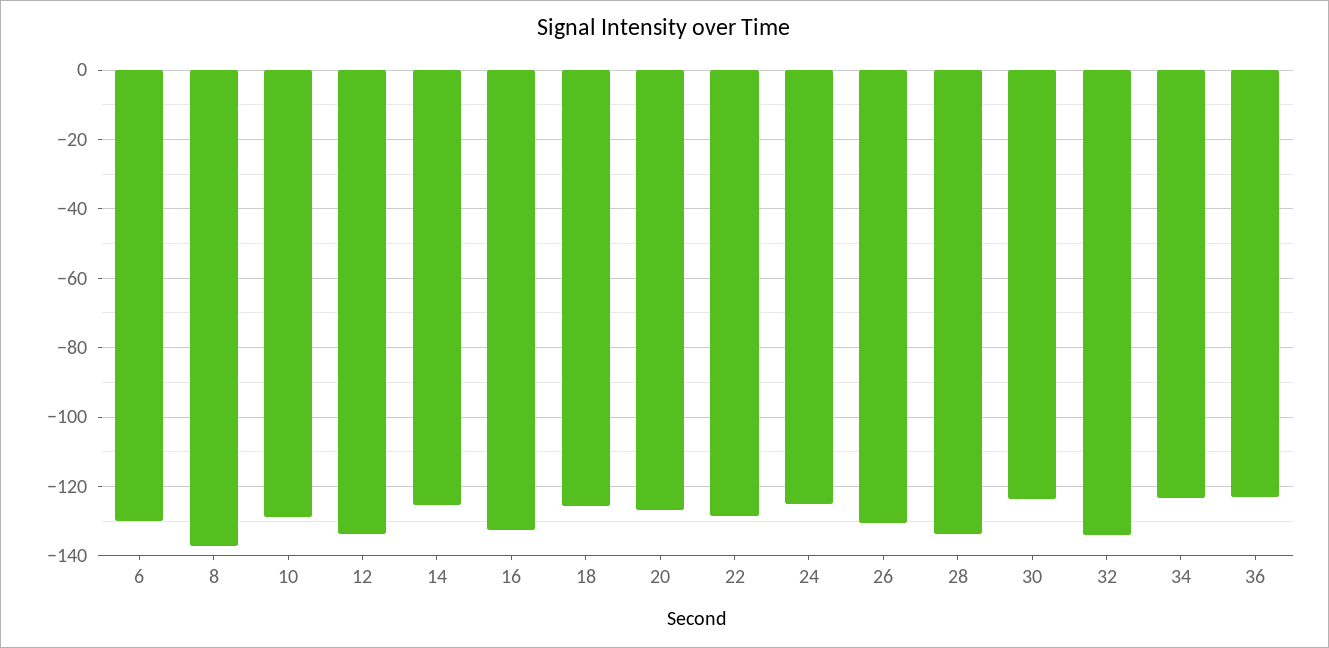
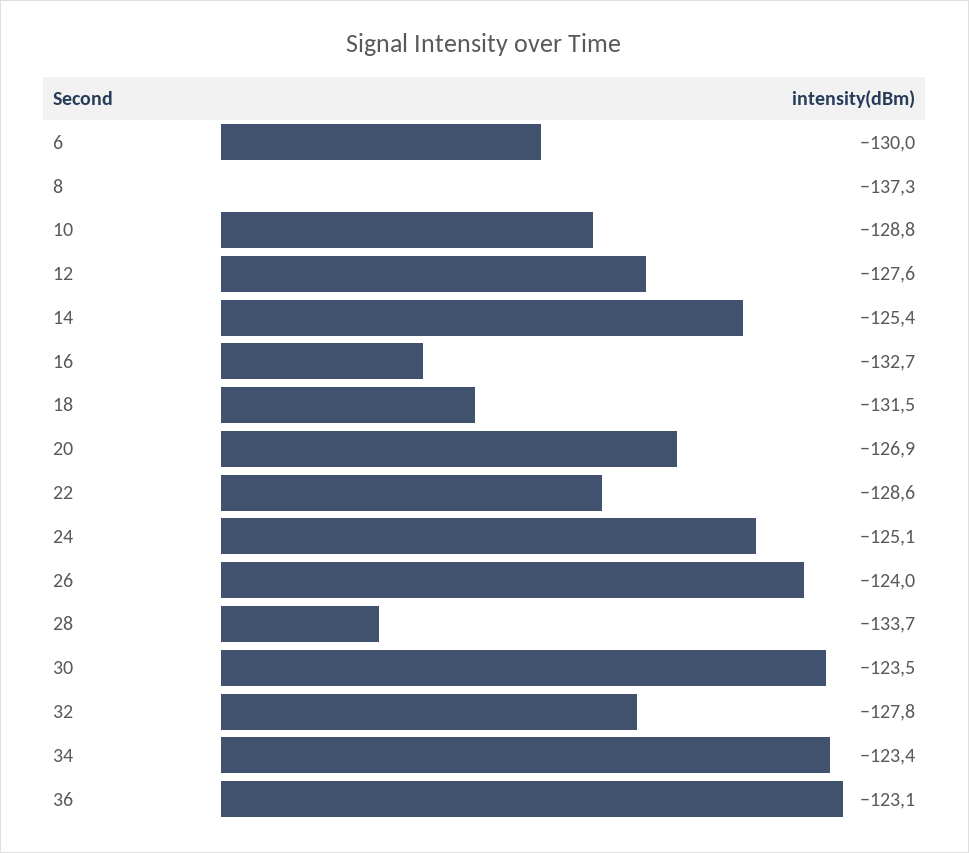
  {
    "6": -130,
    "8": -137.3,
    "10": -128.8,
-   "12": -134,
+   "12": -127.6,
    "14": -125.4,
    "16": -132.7,
-   "18": -126,
+   "18": -131.5,
    "20": -126.9,
    "22": -128.6,
    "24": -125.1,
-   "26": -130,
+   "26": -124,
    "28": -133.7,
    "30": -123.5,
-   "32": -134,
+   "32": -127.8,
    "34": -123.4,
    "36": -123.1
  }

